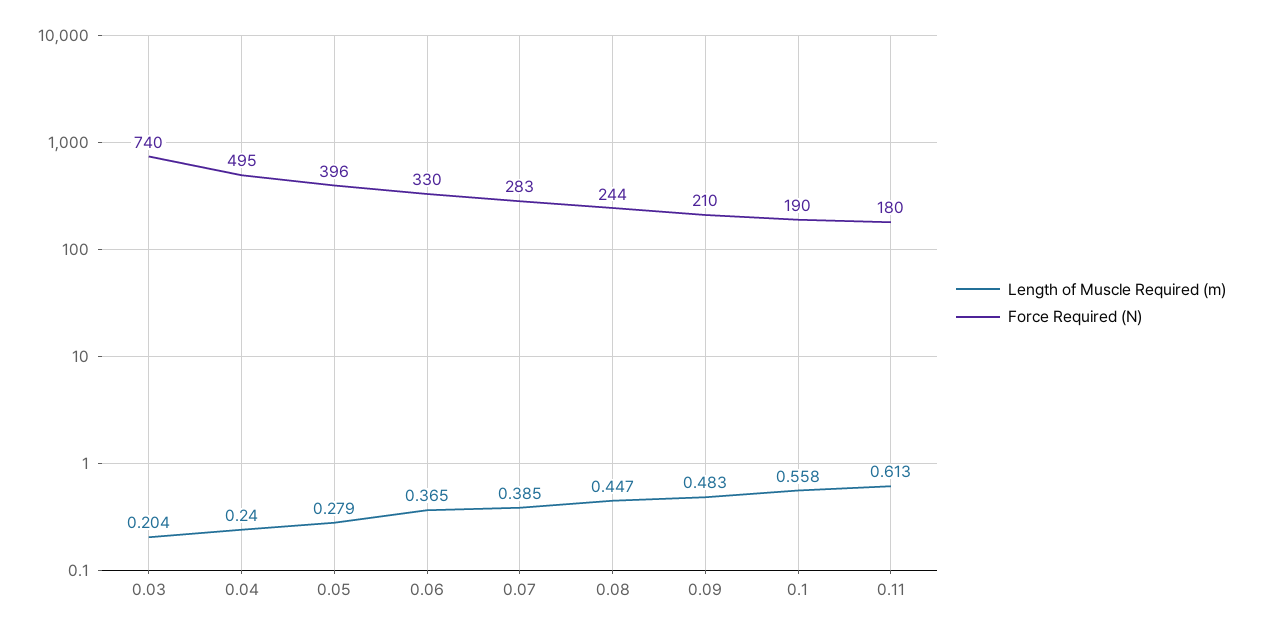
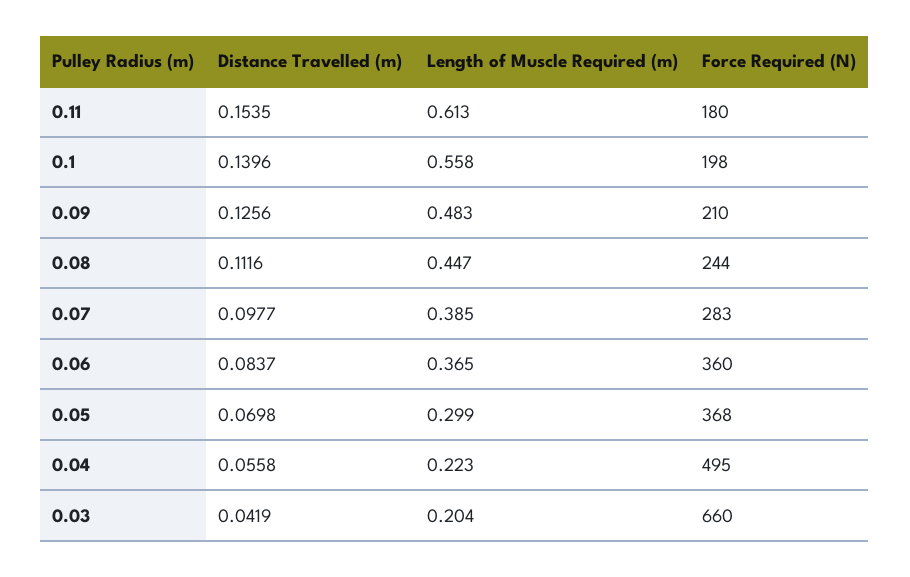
  {
    "Length of Muscle Required (m)": {
      "0.03": 0.204,
-     "0.04": 0.24,
+     "0.04": 0.223,
-     "0.05": 0.279,
+     "0.05": 0.299,
      "0.06": 0.365,
      "0.07": 0.385,
      "0.08": 0.447,
      "0.09": 0.483,
      "0.1": 0.558,
      "0.11": 0.613
    },
    "Force Required (N)": {
-     "0.03": 740,
+     "0.03": 660,
      "0.04": 495,
-     "0.05": 396,
+     "0.05": 368,
-     "0.06": 330,
+     "0.06": 360,
      "0.07": 283,
      "0.08": 244,
      "0.09": 210,
-     "0.1": 190,
+     "0.1": 198,
      "0.11": 180
-   }
+   },
+   "Distance Travelled (m)": {
+     "0.11": 0.1535,
+     "0.1": 0.1396,
+     "0.09": 0.1256,
+     "0.08": 0.1116,
+     "0.07": 0.0977,
+     "0.06": 0.0837,
+     "0.05": 0.0698,
+     "0.04": 0.0558,
+     "0.03": 0.0419
+   }
  }

